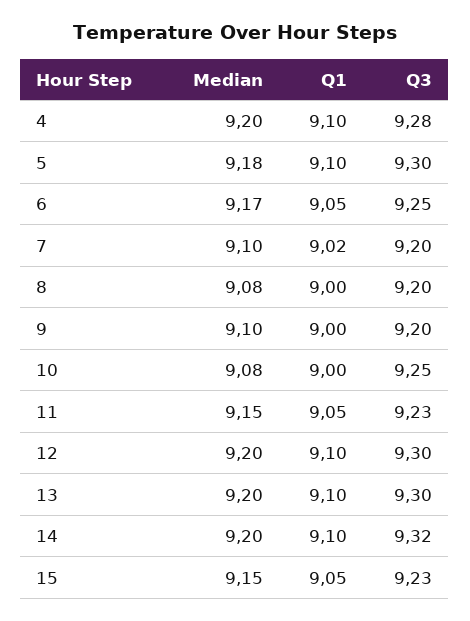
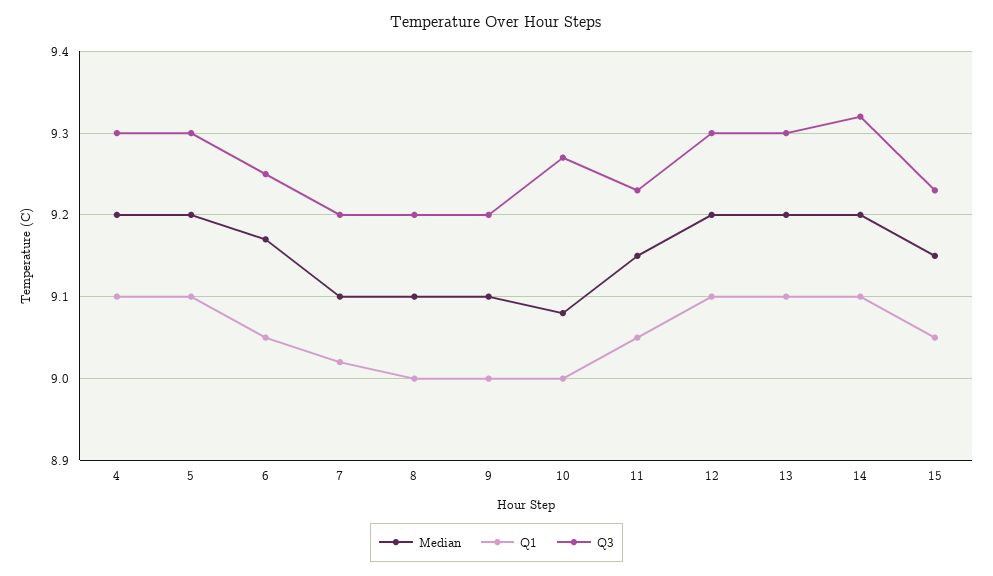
  {
    "Median": {
      "4": 9.2,
-     "5": 9.18,
+     "5": 9.2,
      "6": 9.17,
      "7": 9.1,
-     "8": 9.08,
+     "8": 9.1,
      "9": 9.1,
      "10": 9.08,
      "11": 9.15,
      "12": 9.2,
      "13": 9.2,
      "14": 9.2,
      "15": 9.15
    },
    "Q1": {
      "4": 9.1,
      "5": 9.1,
      "6": 9.05,
      "7": 9.02,
      "8": 9,
      "9": 9,
      "10": 9,
      "11": 9.05,
      "12": 9.1,
      "13": 9.1,
      "14": 9.1,
      "15": 9.05
    },
    "Q3": {
-     "4": 9.28,
+     "4": 9.3,
      "5": 9.3,
      "6": 9.25,
      "7": 9.2,
      "8": 9.2,
      "9": 9.2,
-     "10": 9.25,
+     "10": 9.27,
      "11": 9.23,
      "12": 9.3,
      "13": 9.3,
      "14": 9.32,
      "15": 9.23
    }
  }

